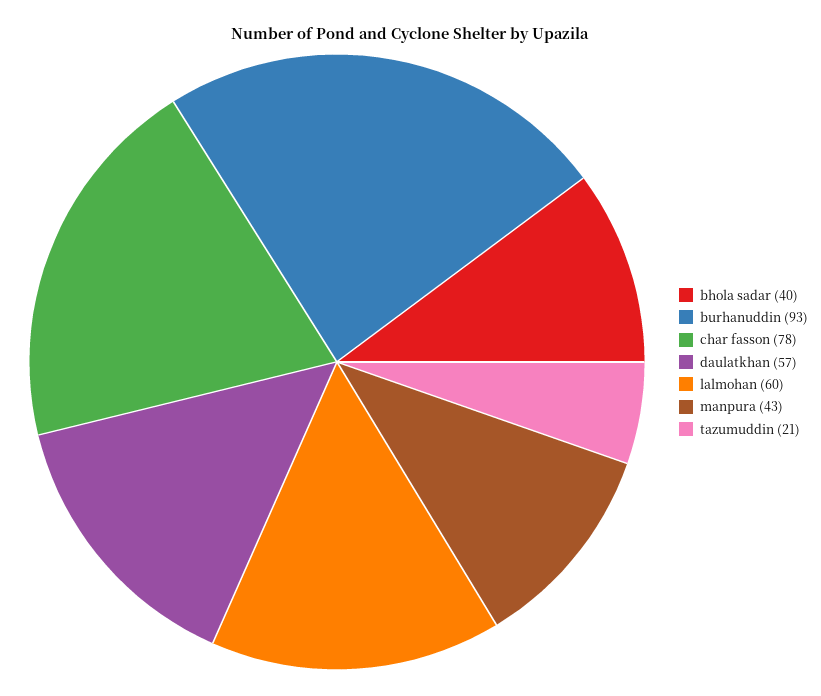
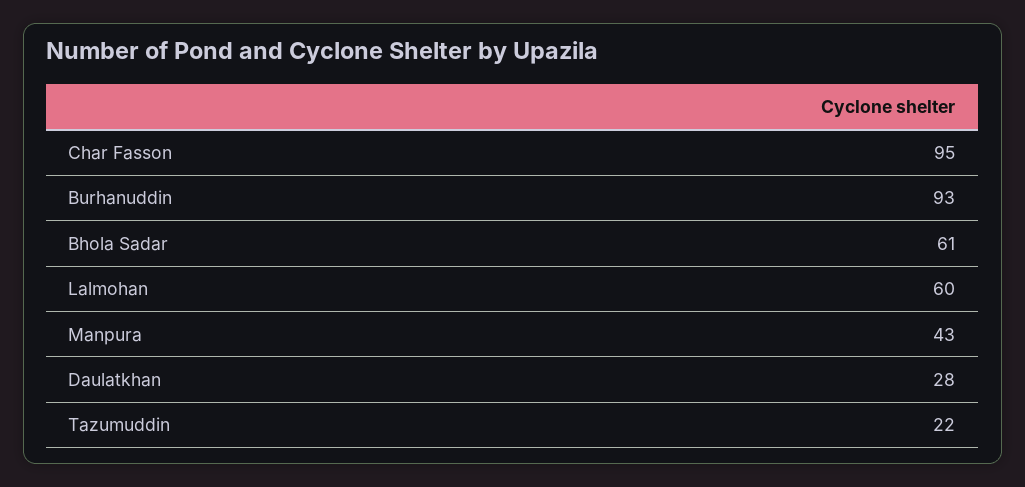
  {
-   "bhola sadar": 40,
+   "bhola sadar": 61,
    "burhanuddin": 93,
-   "char fasson": 78,
+   "char fasson": 95,
-   "daulatkhan": 57,
+   "daulatkhan": 28,
    "lalmohan": 60,
    "manpura": 43,
-   "tazumuddin": 21
+   "tazumuddin": 22
  }

